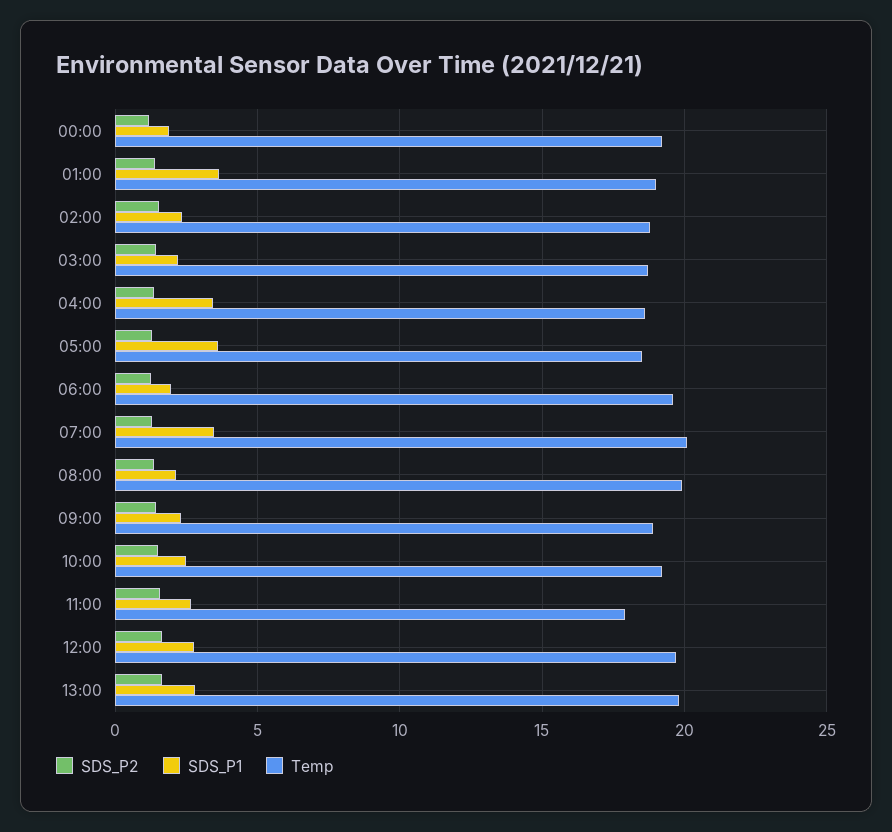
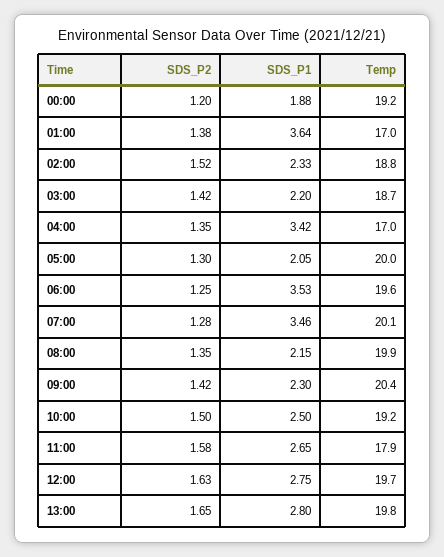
  {
    "SDS_P2": {
      "00:00": 1.2,
      "01:00": 1.38,
      "02:00": 1.52,
      "03:00": 1.42,
      "04:00": 1.35,
      "05:00": 1.3,
      "06:00": 1.25,
      "07:00": 1.28,
      "08:00": 1.35,
      "09:00": 1.42,
      "10:00": 1.5,
      "11:00": 1.58,
      "12:00": 1.63,
      "13:00": 1.65
    },
    "SDS_P1": {
      "00:00": 1.88,
      "01:00": 3.64,
      "02:00": 2.33,
      "03:00": 2.2,
      "04:00": 3.42,
-     "05:00": 3.5,
+     "05:00": 2.05,
-     "06:00": 2,
+     "06:00": 3.53,
      "07:00": 3.46,
      "08:00": 2.15,
      "09:00": 2.3,
      "10:00": 2.5,
      "11:00": 2.65,
      "12:00": 2.75,
      "13:00": 2.8
    },
    "Temp": {
      "00:00": 19.2,
-     "01:00": 19,
+     "01:00": 17,
      "02:00": 18.8,
      "03:00": 18.7,
-     "04:00": 18.5,
+     "04:00": 17,
-     "05:00": 18.5,
+     "05:00": 20,
      "06:00": 19.6,
      "07:00": 20.1,
      "08:00": 19.9,
-     "09:00": 19,
+     "09:00": 20.4,
      "10:00": 19.2,
      "11:00": 17.9,
      "12:00": 19.7,
      "13:00": 19.8
    }
  }

